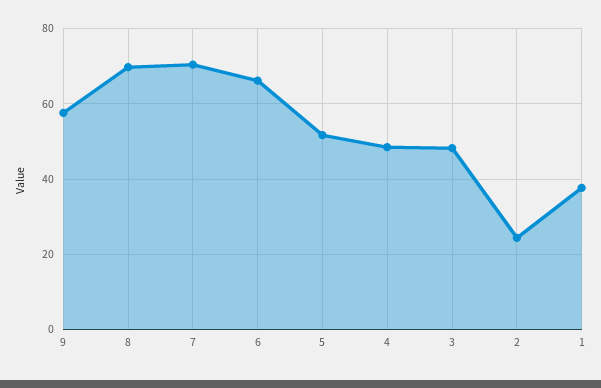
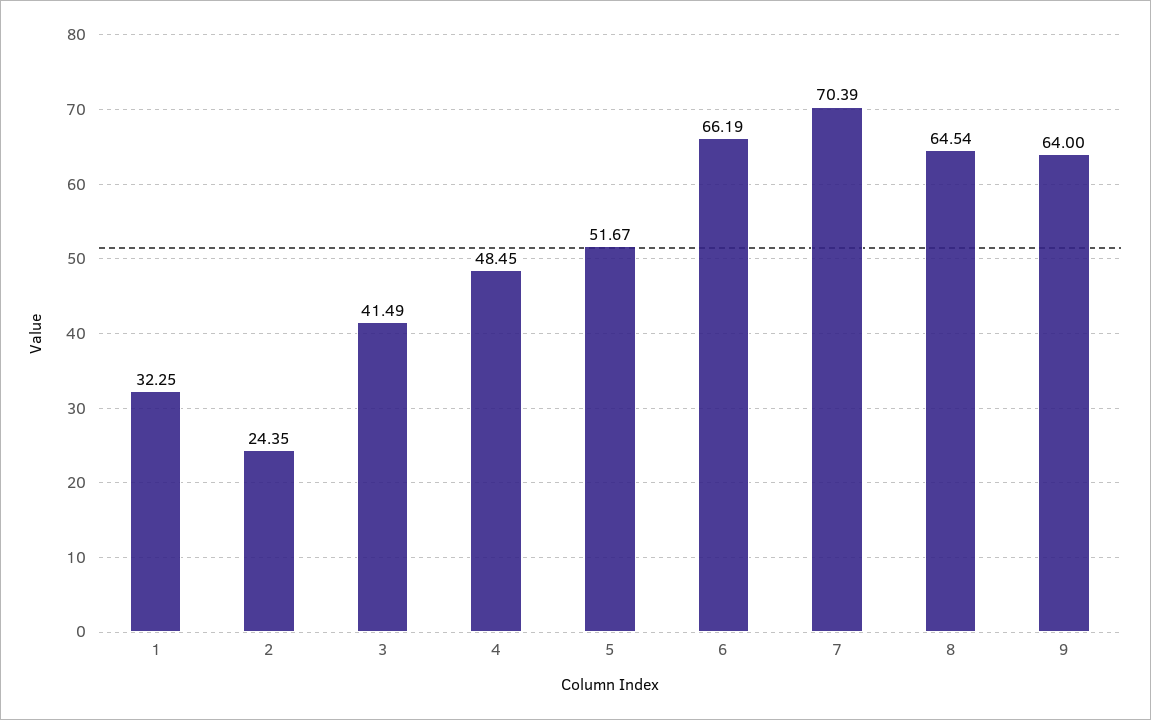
  {
-   "9": 58,
+   "9": 64,
-   "8": 70,
+   "8": 64.54,
    "7": 70.39,
    "6": 66.19,
    "5": 51.67,
    "4": 48.45,
-   "3": 48,
+   "3": 41.49,
    "2": 24.35,
-   "1": 38
+   "1": 32.25
  }

